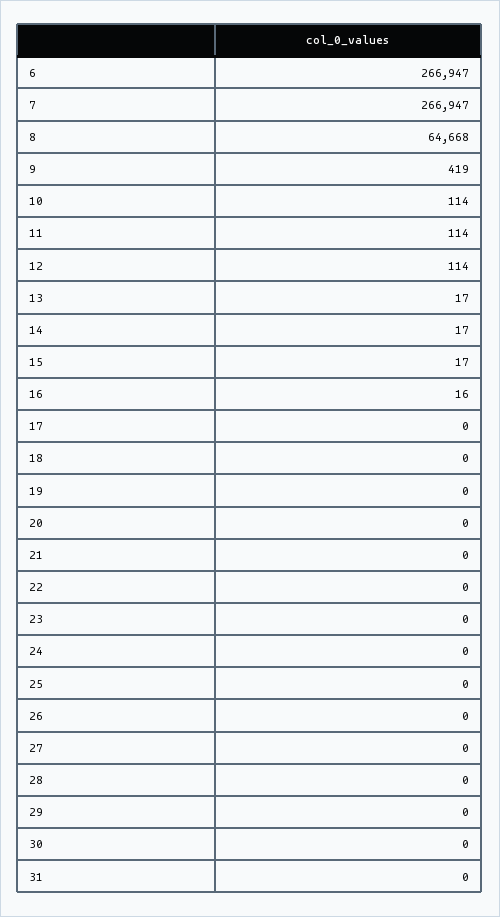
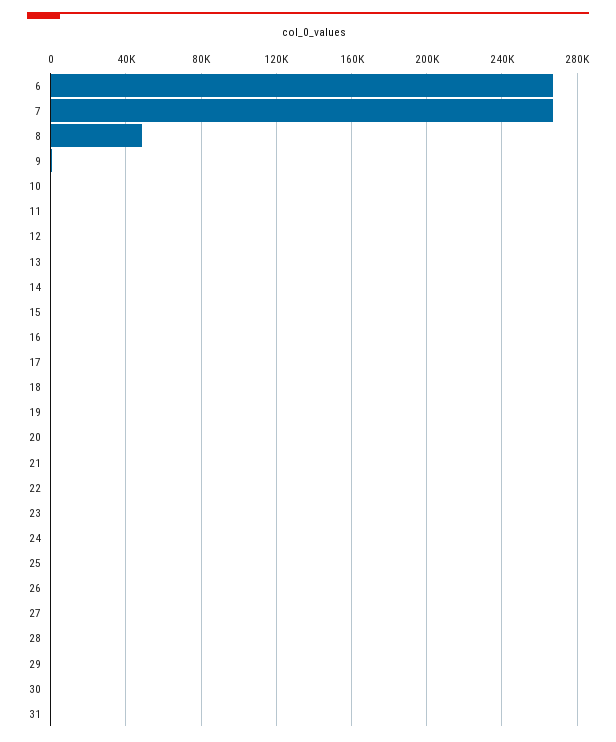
  {
    "6": 266947,
    "7": 266947,
-   "8": 64668,
+   "8": 50000,
    "9": 419,
    "10": 114,
    "11": 114,
    "12": 114,
    "13": 17,
    "14": 17,
    "15": 17,
    "16": 16,
    "17": 0,
    "18": 0,
    "19": 0,
    "20": 0,
    "21": 0,
    "22": 0,
    "23": 0,
    "24": 0,
    "25": 0,
    "26": 0,
    "27": 0,
    "28": 0,
    "29": 0,
    "30": 0,
    "31": 0
  }

